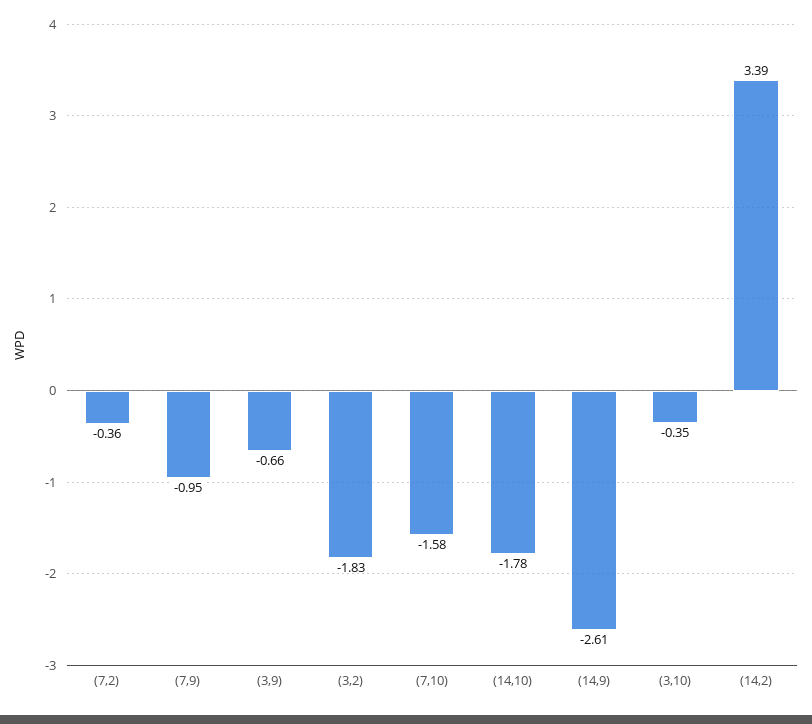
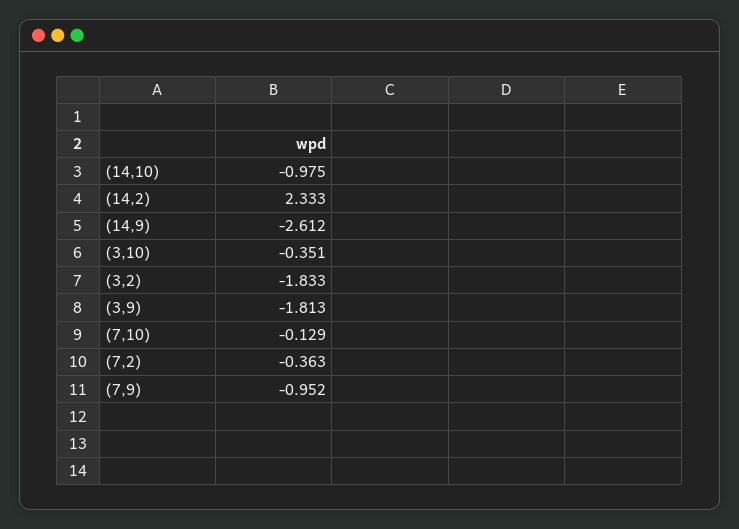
  {
    "(7,2)": -0.363,
    "(7,9)": -0.952,
-   "(3,9)": -0.66,
+   "(3,9)": -1.813,
    "(3,2)": -1.833,
-   "(7,10)": -1.58,
+   "(7,10)": -0.129,
-   "(14,10)": -1.78,
+   "(14,10)": -0.975,
    "(14,9)": -2.612,
    "(3,10)": -0.351,
-   "(14,2)": 3.39
+   "(14,2)": 2.333
  }

